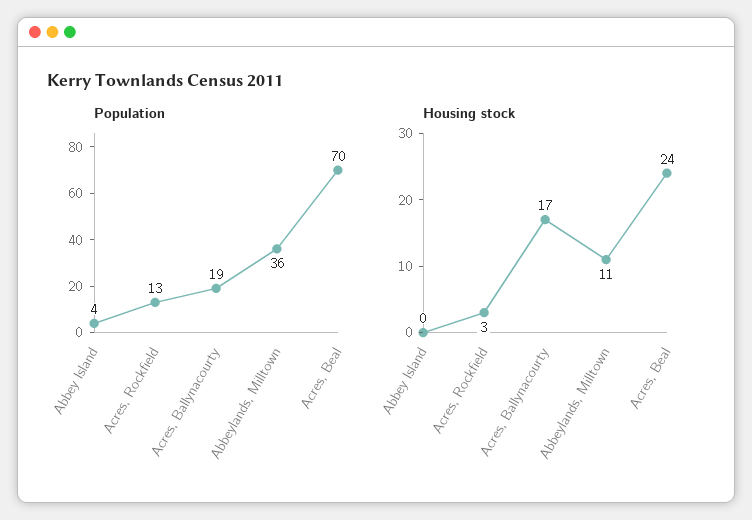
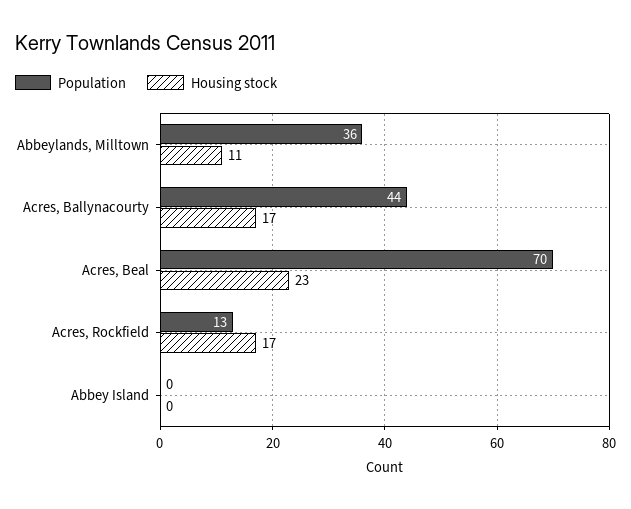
  {
    "Population": {
-     "Abbey Island": 4,
+     "Abbey Island": 0,
      "Acres, Rockfield": 13,
-     "Acres, Ballynacourty": 19,
+     "Acres, Ballynacourty": 44,
      "Abbeylands, Milltown": 36,
      "Acres, Beal": 70
    },
    "Housing stock": {
      "Abbey Island": 0,
-     "Acres, Rockfield": 3,
+     "Acres, Rockfield": 17,
      "Acres, Ballynacourty": 17,
      "Abbeylands, Milltown": 11,
-     "Acres, Beal": 24
+     "Acres, Beal": 23
    }
  }

